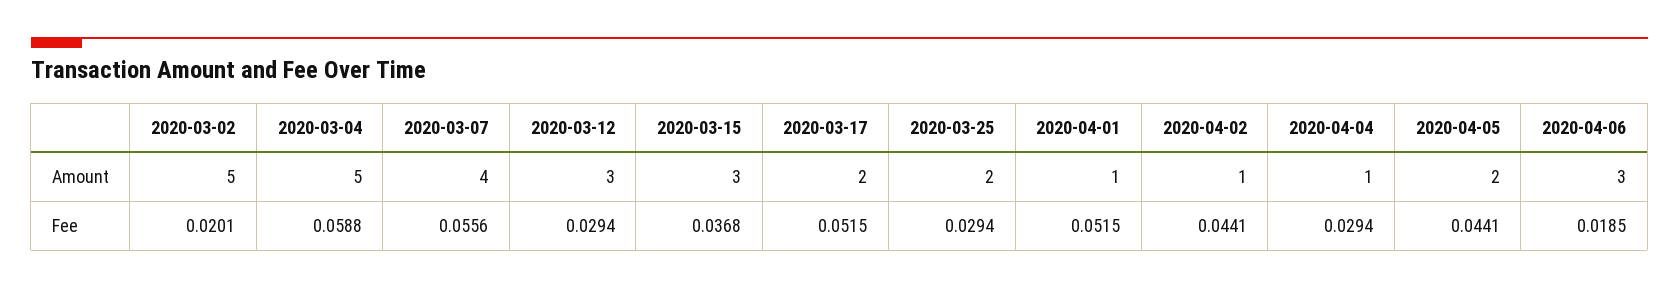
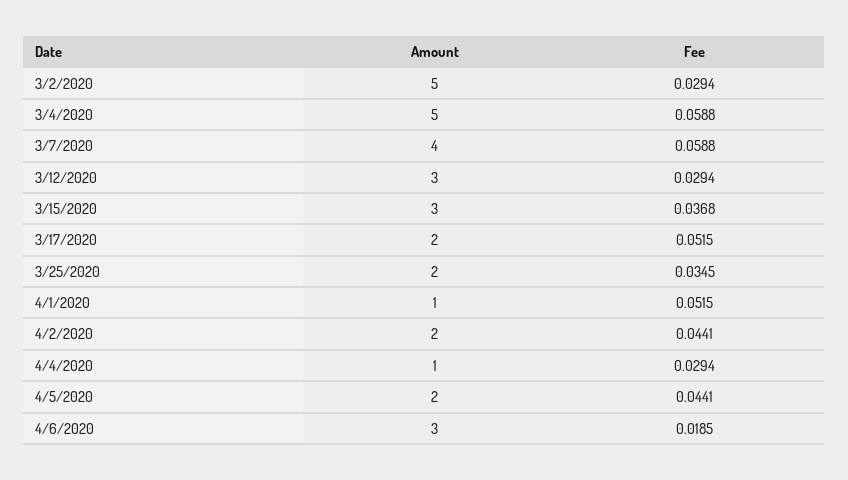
  {
    "2020-03-02": {
      "Amount": 5,
-     "Fee": 0.0201
+     "Fee": 0.0294
    },
    "2020-03-04": {
      "Amount": 5,
      "Fee": 0.0588
    },
    "2020-03-07": {
      "Amount": 4,
-     "Fee": 0.0556
+     "Fee": 0.0588
    },
    "2020-03-12": {
      "Amount": 3,
      "Fee": 0.0294
    },
    "2020-03-15": {
      "Amount": 3,
      "Fee": 0.0368
    },
    "2020-03-17": {
      "Amount": 2,
      "Fee": 0.0515
    },
    "2020-03-25": {
      "Amount": 2,
-     "Fee": 0.0294
+     "Fee": 0.0345
    },
    "2020-04-01": {
      "Amount": 1,
      "Fee": 0.0515
    },
    "2020-04-02": {
-     "Amount": 1,
+     "Amount": 2,
      "Fee": 0.0441
    },
    "2020-04-04": {
      "Amount": 1,
      "Fee": 0.0294
    },
    "2020-04-05": {
      "Amount": 2,
      "Fee": 0.0441
    },
    "2020-04-06": {
      "Amount": 3,
      "Fee": 0.0185
    }
  }

